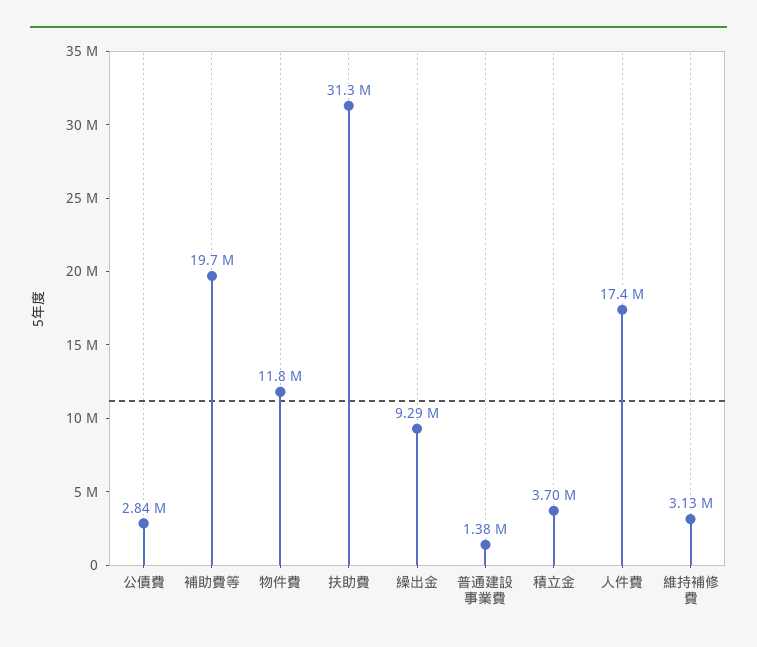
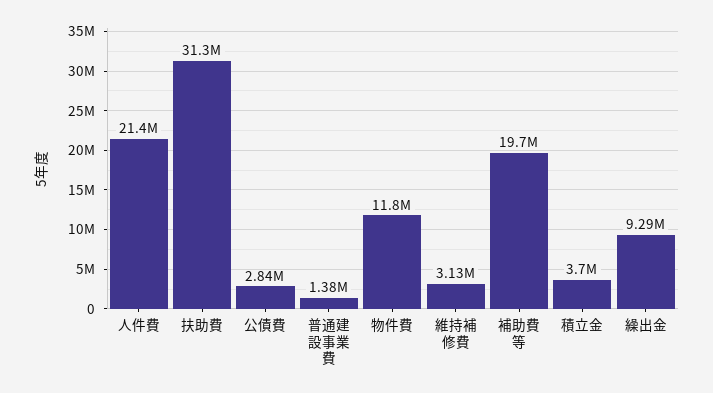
  {
    "公債費": 2840000,
    "補助費等": 19700000,
    "物件費": 11800000,
    "扶助費": 31300000,
    "繰出金": 9290000,
    "普通建設事業費": 1380000,
    "積立金": 3700000,
-   "人件費": 17400000,
+   "人件費": 21400000,
    "維持補修費": 3130000
  }

